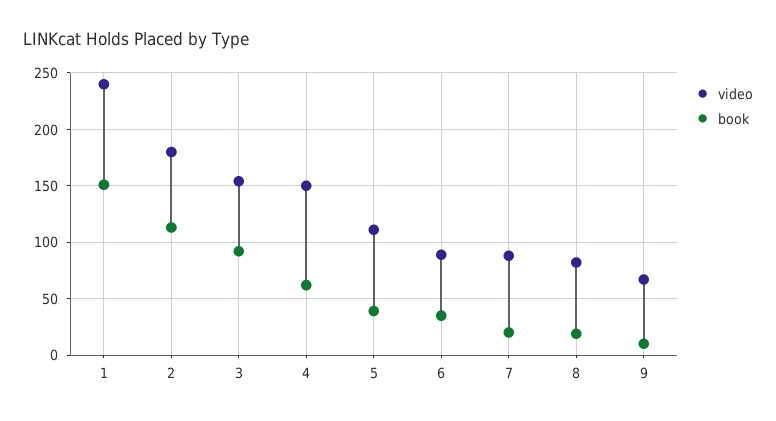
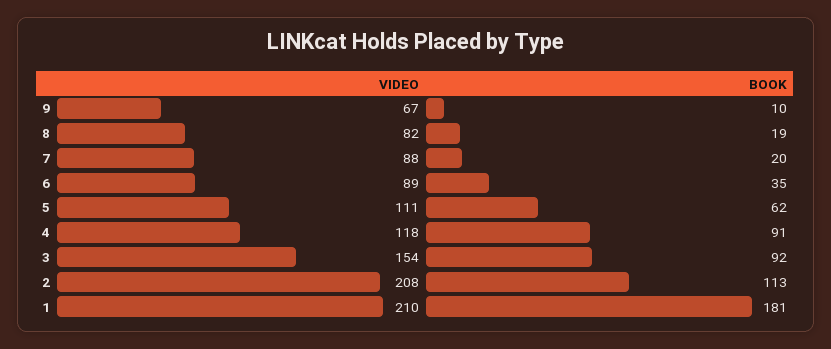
  {
    "video": {
-     "1": 240,
+     "1": 210,
-     "2": 180,
+     "2": 208,
      "3": 154,
-     "4": 150,
+     "4": 118,
      "5": 111,
      "6": 89,
      "7": 88,
      "8": 82,
      "9": 67
    },
    "book": {
-     "1": 150,
+     "1": 181,
      "2": 113,
      "3": 92,
-     "4": 60,
+     "4": 91,
-     "5": 40,
+     "5": 62,
      "6": 35,
      "7": 20,
      "8": 19,
      "9": 10
    }
  }

